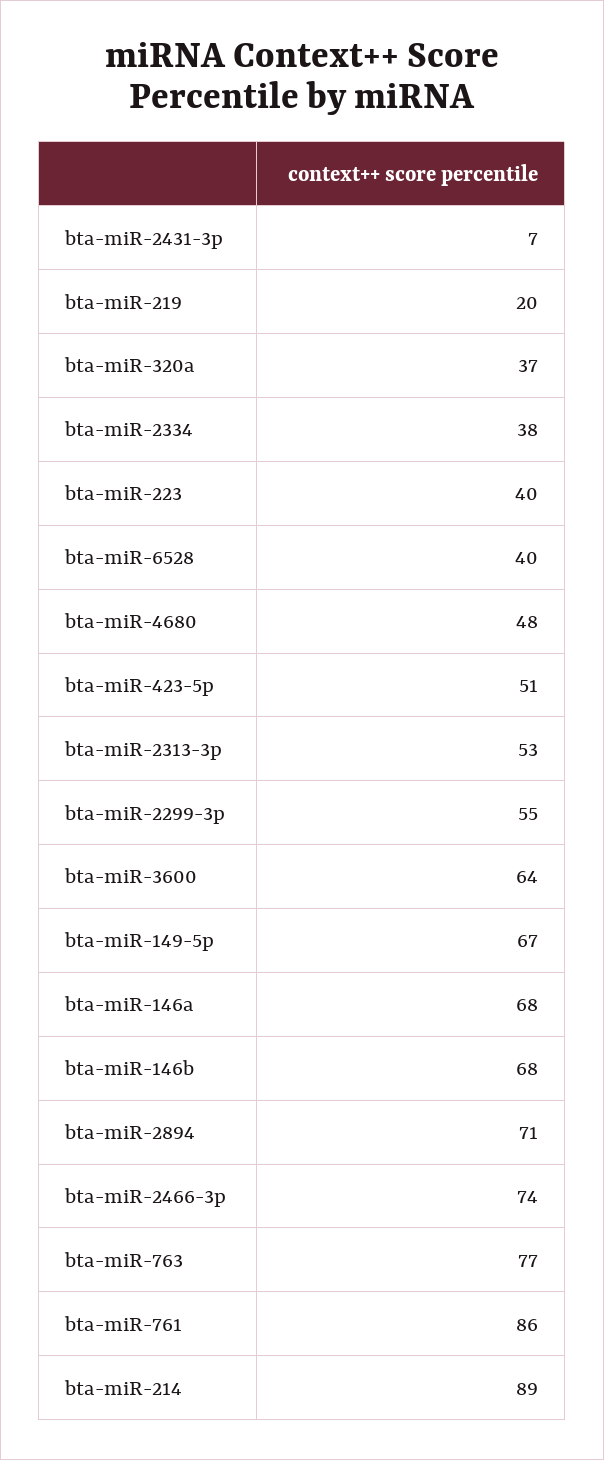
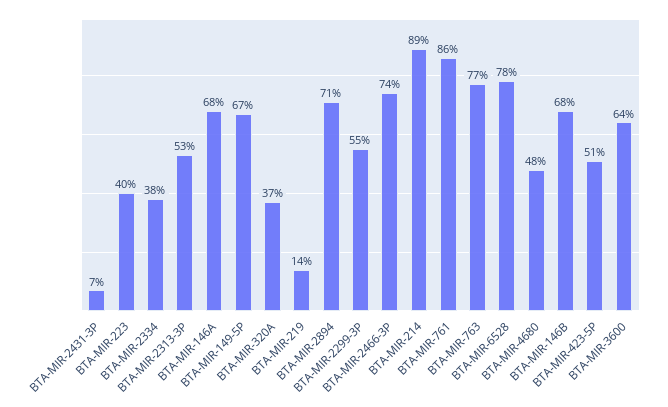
  {
    "bta-miR-2431-3p": 7,
-   "bta-miR-219": 20,
+   "bta-miR-219": 14,
    "bta-miR-320a": 37,
    "bta-miR-2334": 38,
    "bta-miR-223": 40,
-   "bta-miR-6528": 40,
+   "bta-miR-6528": 78,
    "bta-miR-4680": 48,
    "bta-miR-423-5p": 51,
    "bta-miR-2313-3p": 53,
    "bta-miR-2299-3p": 55,
    "bta-miR-3600": 64,
    "bta-miR-149-5p": 67,
    "bta-miR-146a": 68,
    "bta-miR-146b": 68,
    "bta-miR-2894": 71,
    "bta-miR-2466-3p": 74,
    "bta-miR-763": 77,
    "bta-miR-761": 86,
    "bta-miR-214": 89
  }

